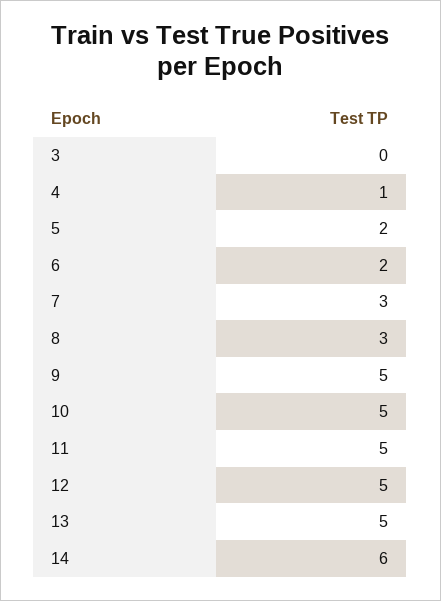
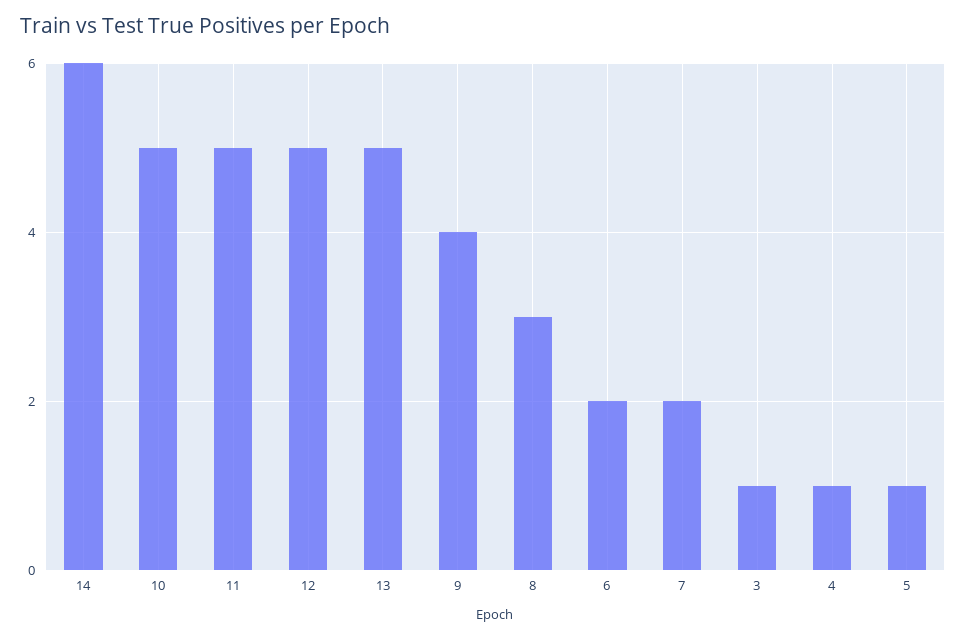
  {
-   "3": 0,
+   "3": 1,
    "4": 1,
-   "5": 2,
+   "5": 1,
    "6": 2,
-   "7": 3,
+   "7": 2,
    "8": 3,
-   "9": 5,
+   "9": 4,
    "10": 5,
    "11": 5,
    "12": 5,
    "13": 5,
    "14": 6
  }

